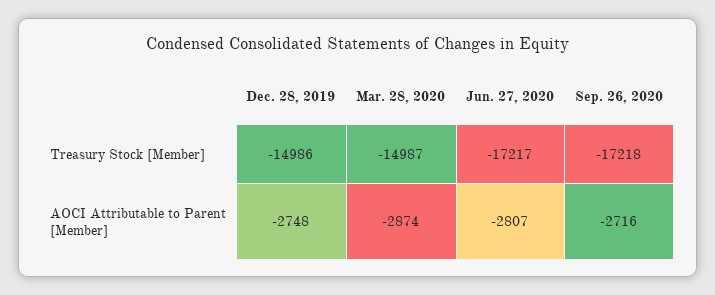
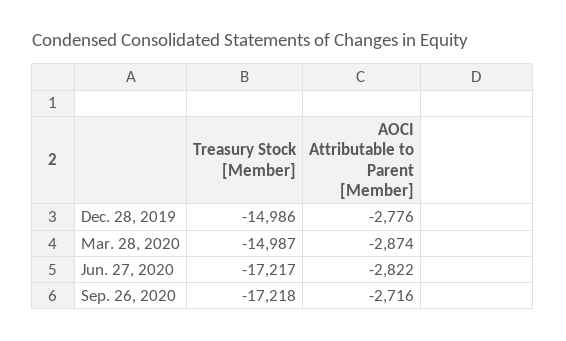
  {
    "Dec. 28, 2019": {
      "Treasury Stock [Member]": -14986,
-     "AOCI Attributable to Parent [Member]": -2748
+     "AOCI Attributable to Parent [Member]": -2776
    },
    "Mar. 28, 2020": {
      "Treasury Stock [Member]": -14987,
      "AOCI Attributable to Parent [Member]": -2874
    },
    "Jun. 27, 2020": {
      "Treasury Stock [Member]": -17217,
-     "AOCI Attributable to Parent [Member]": -2807
+     "AOCI Attributable to Parent [Member]": -2822
    },
    "Sep. 26, 2020": {
      "Treasury Stock [Member]": -17218,
      "AOCI Attributable to Parent [Member]": -2716
    }
  }

